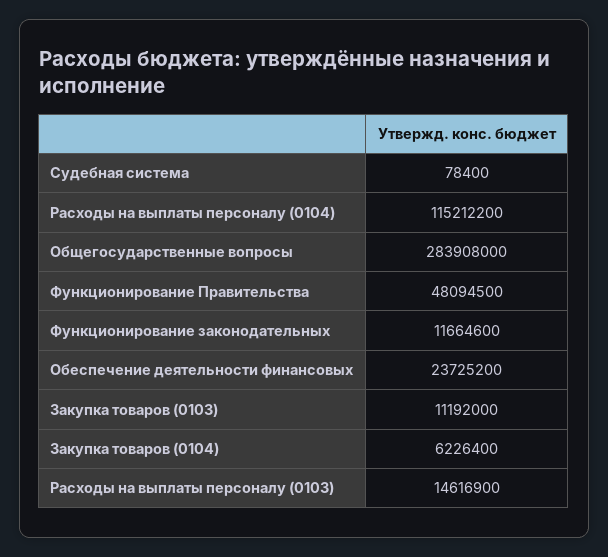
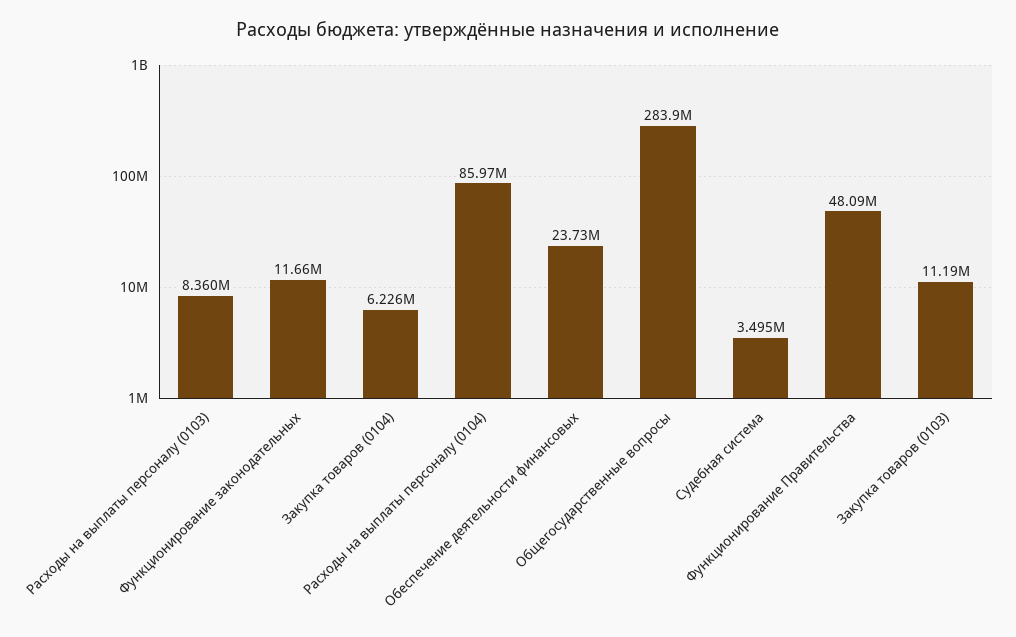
  {
-   "Судебная система": 78400,
+   "Судебная система": 3495000,
-   "Расходы на выплаты персоналу (0104)": 115212200,
+   "Расходы на выплаты персоналу (0104)": 85970000,
    "Общегосударственные вопросы": 283908000,
    "Функционирование Правительства": 48094500,
    "Функционирование законодательных": 11664600,
    "Обеспечение деятельности финансовых": 23725200,
    "Закупка товаров (0103)": 11192000,
    "Закупка товаров (0104)": 6226400,
-   "Расходы на выплаты персоналу (0103)": 14616900
+   "Расходы на выплаты персоналу (0103)": 8360000
  }

